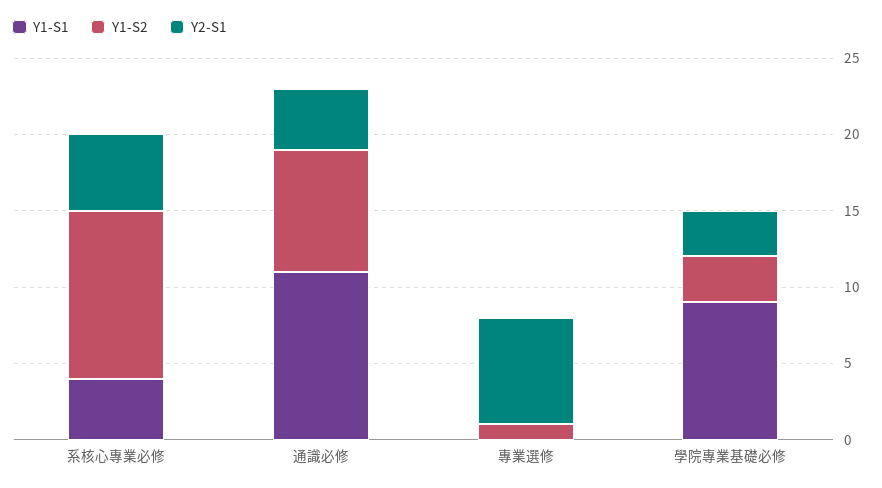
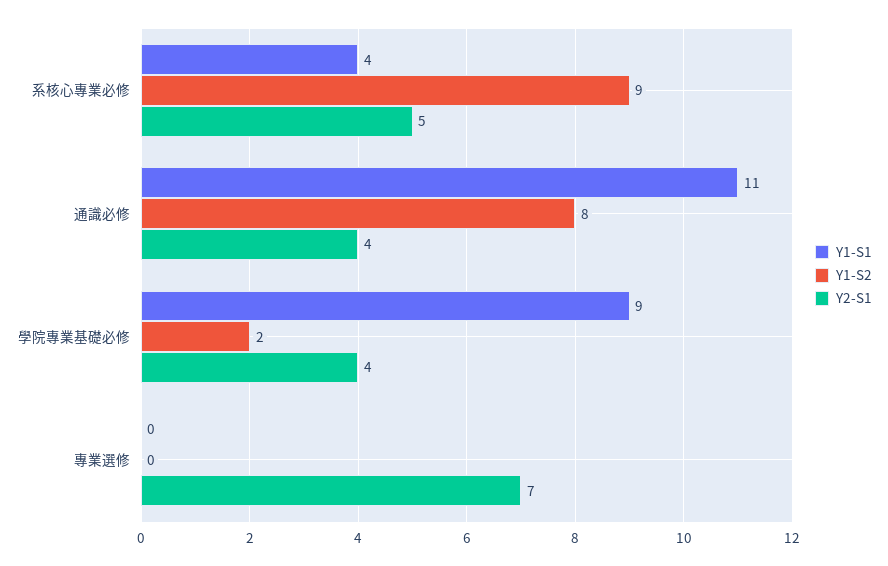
  {
    "Y1-S1": {
      "系核心專業必修": 4,
      "通識必修": 11,
      "專業選修": 0,
      "學院專業基礎必修": 9
    },
    "Y1-S2": {
-     "系核心專業必修": 11,
+     "系核心專業必修": 9,
      "通識必修": 8,
-     "專業選修": 1,
+     "專業選修": 0,
-     "學院專業基礎必修": 3
+     "學院專業基礎必修": 2
    },
    "Y2-S1": {
      "系核心專業必修": 5,
      "通識必修": 4,
      "專業選修": 7,
-     "學院專業基礎必修": 3
+     "學院專業基礎必修": 4
    }
  }

